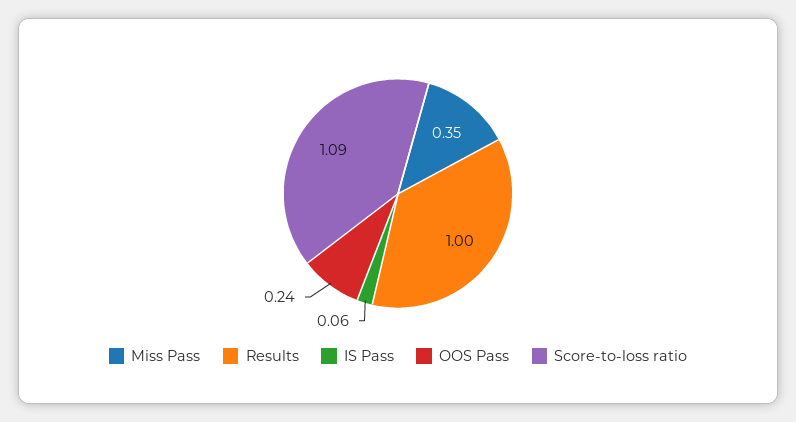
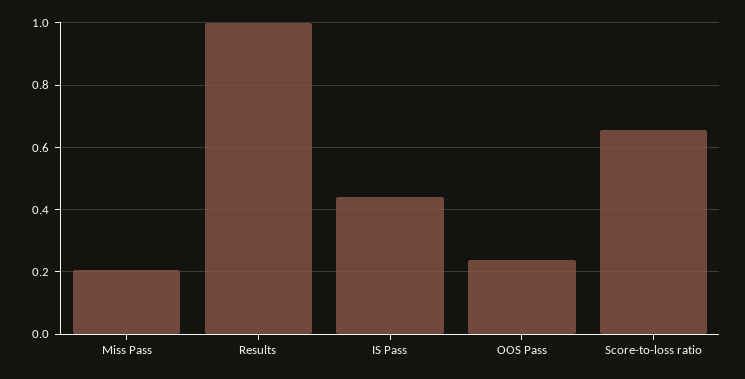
  {
-   "Miss Pass": 0.35,
+   "Miss Pass": 0.2,
    "Results": 1,
-   "IS Pass": 0.06,
+   "IS Pass": 0.44,
    "OOS Pass": 0.24,
-   "Score-to-loss ratio": 1.09
+   "Score-to-loss ratio": 0.66
  }

